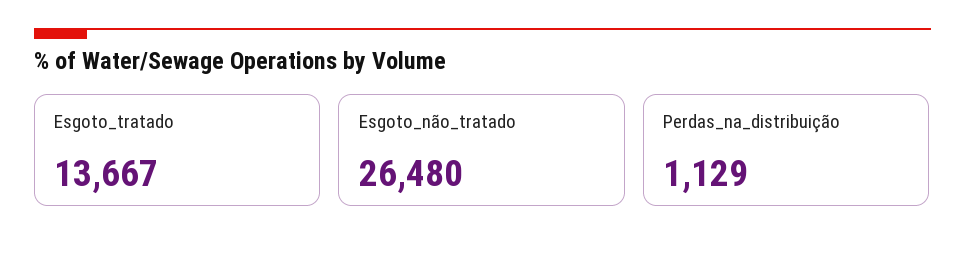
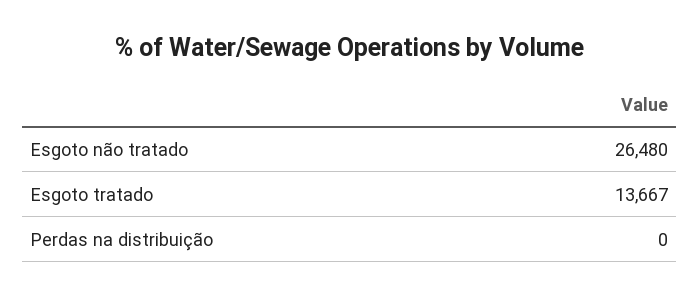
  {
    "Esgoto_tratado": 13667,
    "Esgoto_não_tratado": 26480,
-   "Perdas_na_distribuição": 1129
+   "Perdas_na_distribuição": 0
  }

